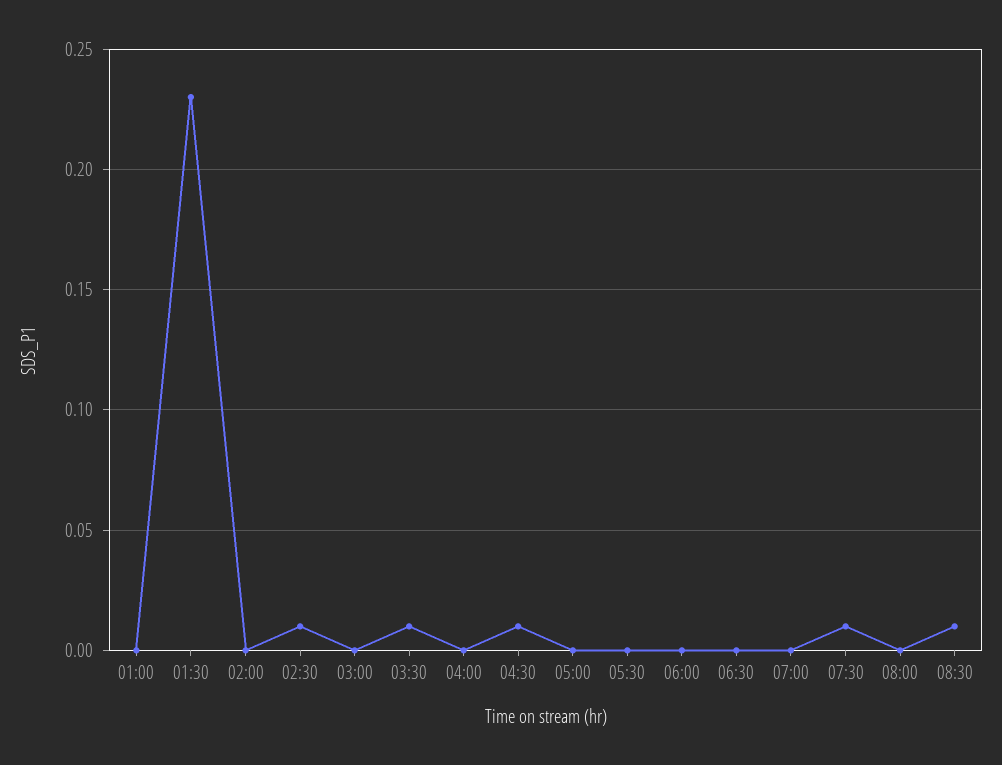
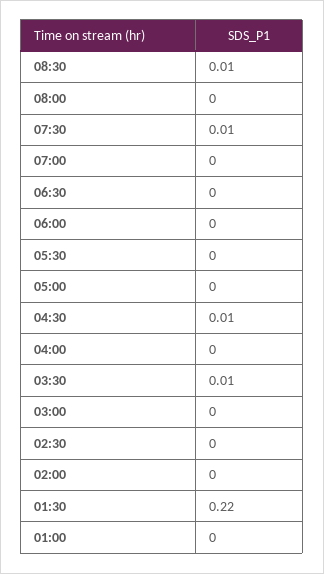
  {
    "01:00": 0,
-   "01:30": 0.23,
+   "01:30": 0.22,
    "02:00": 0,
-   "02:30": 0.01,
+   "02:30": 0,
    "03:00": 0,
    "03:30": 0.01,
    "04:00": 0,
    "04:30": 0.01,
    "05:00": 0,
    "05:30": 0,
    "06:00": 0,
    "06:30": 0,
    "07:00": 0,
    "07:30": 0.01,
    "08:00": 0,
    "08:30": 0.01
  }

